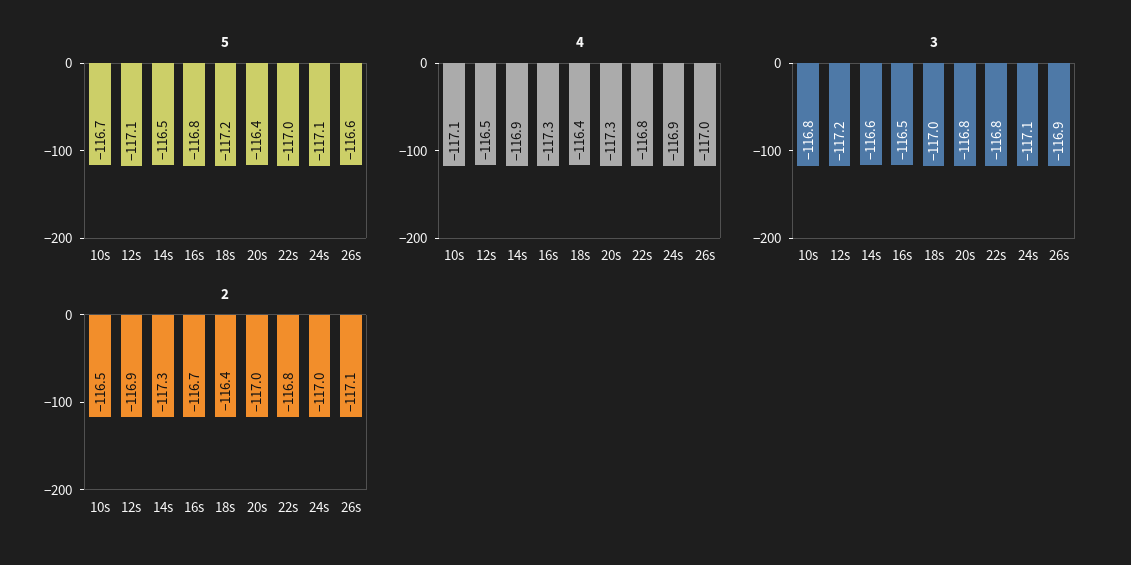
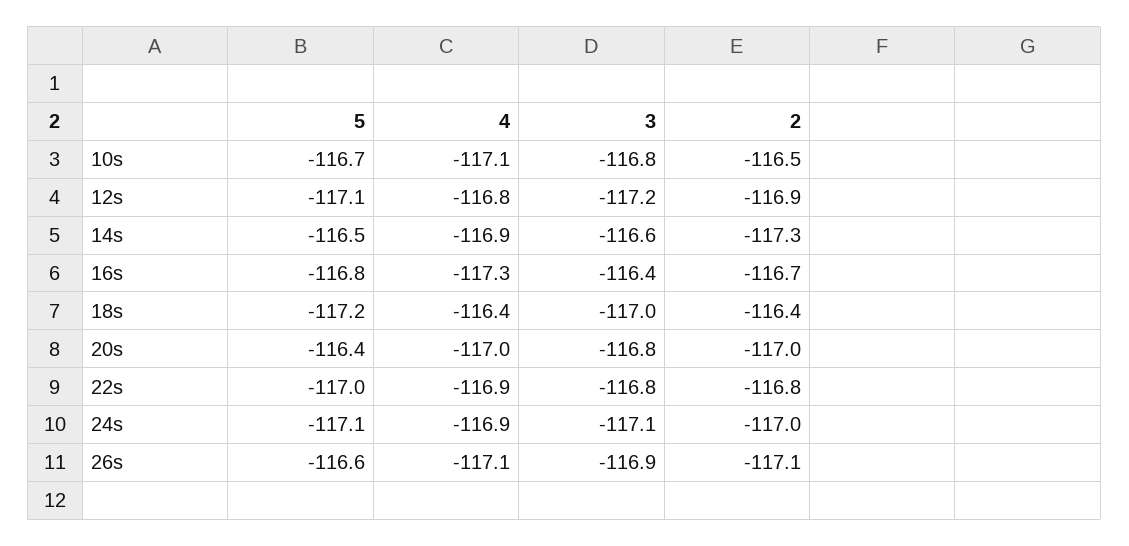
  {
    "5": {
      "10s": -116.7,
      "12s": -117.1,
      "14s": -116.5,
      "16s": -116.8,
      "18s": -117.2,
      "20s": -116.4,
      "22s": -117,
      "24s": -117.1,
      "26s": -116.6
    },
    "4": {
      "10s": -117.1,
-     "12s": -116.5,
+     "12s": -116.8,
      "14s": -116.9,
      "16s": -117.3,
      "18s": -116.4,
-     "20s": -117.3,
+     "20s": -117,
-     "22s": -116.8,
+     "22s": -116.9,
      "24s": -116.9,
-     "26s": -117
+     "26s": -117.1
    },
    "3": {
      "10s": -116.8,
      "12s": -117.2,
      "14s": -116.6,
-     "16s": -116.5,
+     "16s": -116.4,
      "18s": -117,
      "20s": -116.8,
      "22s": -116.8,
      "24s": -117.1,
      "26s": -116.9
    },
    "2": {
      "10s": -116.5,
      "12s": -116.9,
      "14s": -117.3,
      "16s": -116.7,
      "18s": -116.4,
      "20s": -117,
      "22s": -116.8,
      "24s": -117,
      "26s": -117.1
    }
  }

